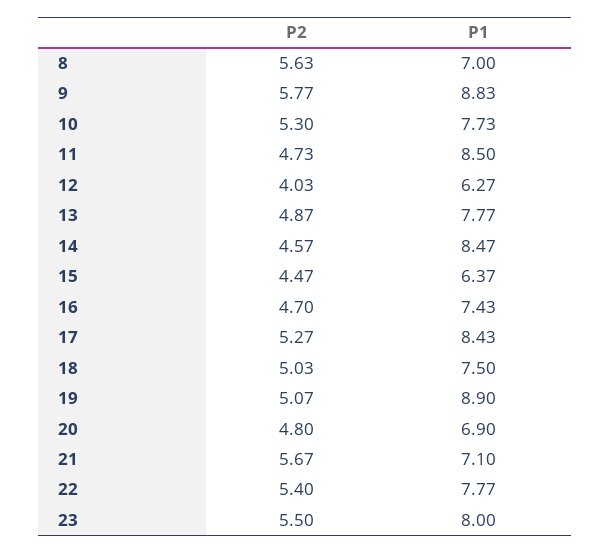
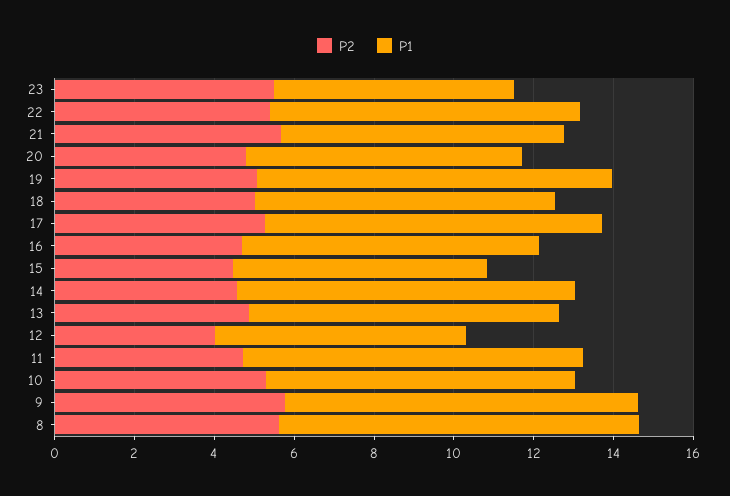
  {
    "P2": {
      "8": 5.63,
      "9": 5.77,
      "10": 5.3,
      "11": 4.73,
      "12": 4.03,
      "13": 4.87,
      "14": 4.57,
      "15": 4.47,
      "16": 4.7,
      "17": 5.27,
      "18": 5.03,
      "19": 5.07,
      "20": 4.8,
      "21": 5.67,
      "22": 5.4,
      "23": 5.5
    },
    "P1": {
-     "8": 7,
+     "8": 9,
      "9": 8.83,
      "10": 7.73,
      "11": 8.5,
      "12": 6.27,
      "13": 7.77,
      "14": 8.47,
      "15": 6.37,
      "16": 7.43,
      "17": 8.43,
      "18": 7.5,
      "19": 8.9,
      "20": 6.9,
      "21": 7.1,
      "22": 7.77,
-     "23": 8
+     "23": 6
    }
  }

